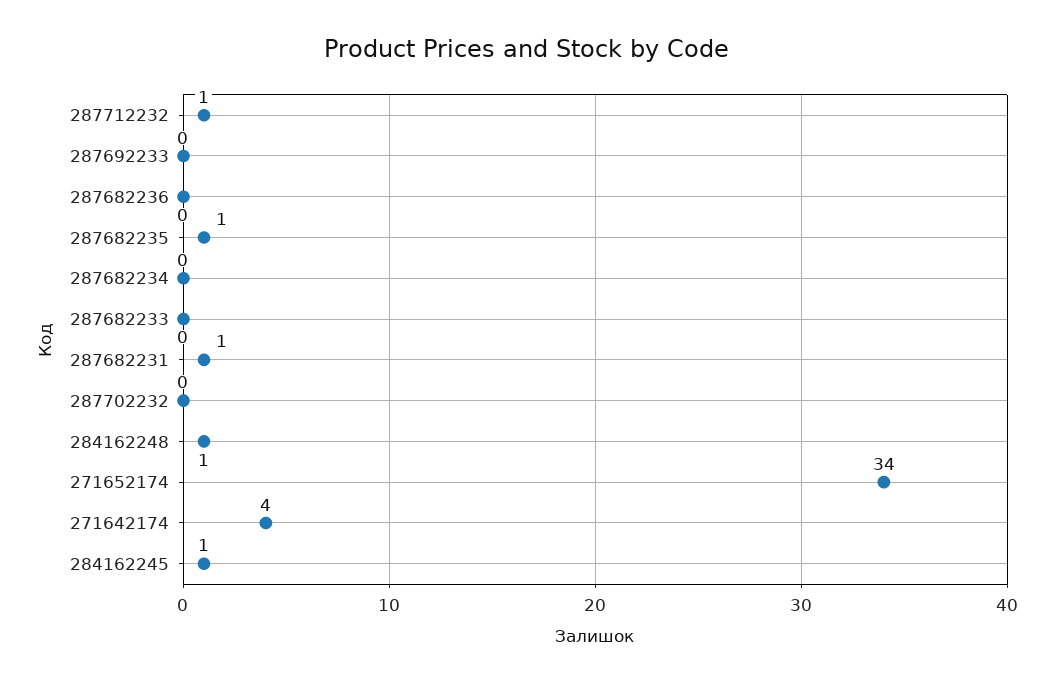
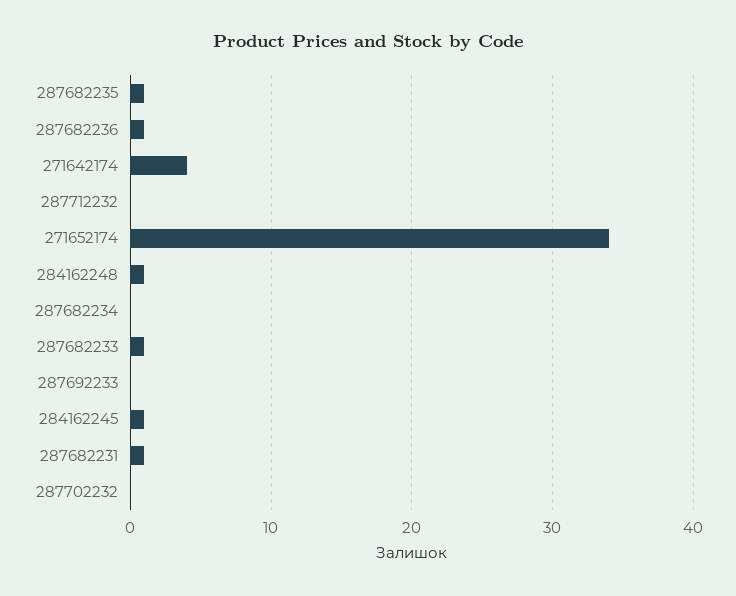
  {
-   "287712232": 1,
+   "287712232": 0,
    "287692233": 0,
-   "287682236": 0,
+   "287682236": 1,
    "287682235": 1,
    "287682234": 0,
-   "287682233": 0,
+   "287682233": 1,
    "287682231": 1,
    "287702232": 0,
    "284162248": 1,
    "271652174": 34,
    "271642174": 4,
    "284162245": 1
  }

